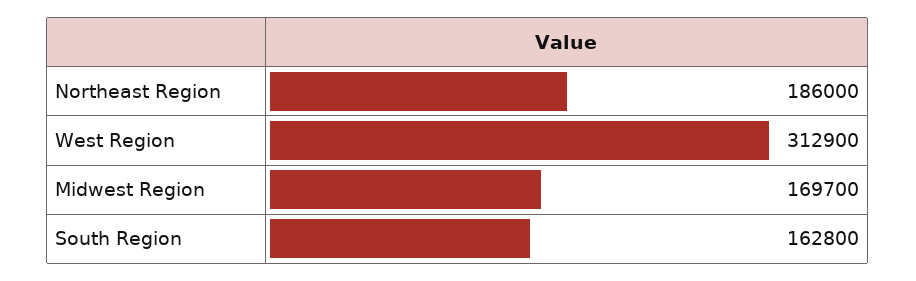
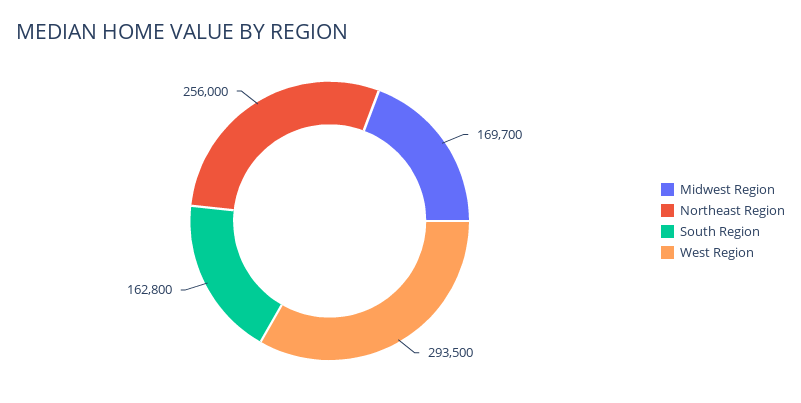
  {
-   "Northeast Region": 186000,
+   "Northeast Region": 256000,
-   "West Region": 312900,
+   "West Region": 293500,
    "Midwest Region": 169700,
    "South Region": 162800
  }

